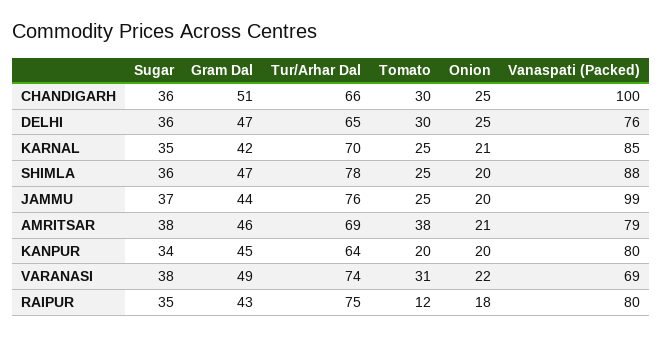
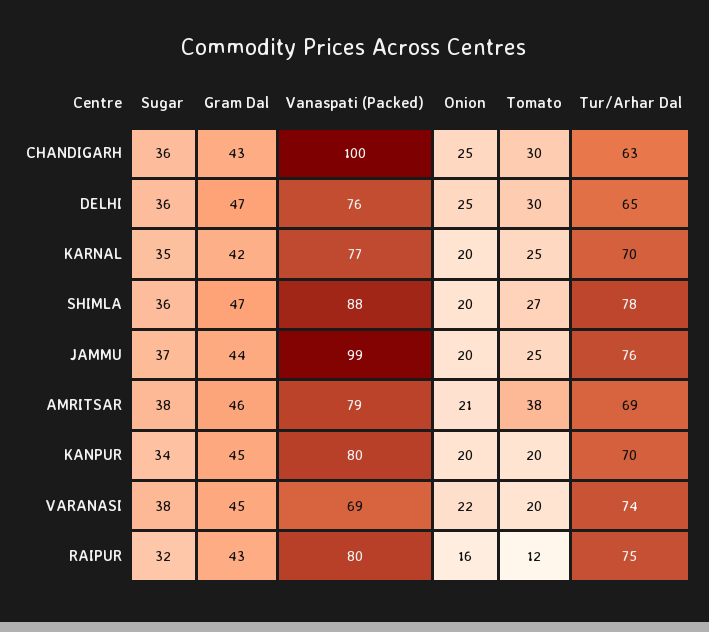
  {
    "Sugar": {
      "CHANDIGARH": 36,
      "DELHI": 36,
      "KARNAL": 35,
      "SHIMLA": 36,
      "JAMMU": 37,
      "AMRITSAR": 38,
      "KANPUR": 34,
      "VARANASI": 38,
-     "RAIPUR": 35
+     "RAIPUR": 32
    },
    "Gram Dal": {
-     "CHANDIGARH": 51,
+     "CHANDIGARH": 43,
      "DELHI": 47,
      "KARNAL": 42,
      "SHIMLA": 47,
      "JAMMU": 44,
      "AMRITSAR": 46,
      "KANPUR": 45,
-     "VARANASI": 49,
+     "VARANASI": 45,
      "RAIPUR": 43
    },
    "Tur/Arhar Dal": {
-     "CHANDIGARH": 66,
+     "CHANDIGARH": 63,
      "DELHI": 65,
      "KARNAL": 70,
      "SHIMLA": 78,
      "JAMMU": 76,
      "AMRITSAR": 69,
-     "KANPUR": 64,
+     "KANPUR": 70,
      "VARANASI": 74,
      "RAIPUR": 75
    },
    "Tomato": {
      "CHANDIGARH": 30,
      "DELHI": 30,
      "KARNAL": 25,
-     "SHIMLA": 25,
+     "SHIMLA": 27,
      "JAMMU": 25,
      "AMRITSAR": 38,
      "KANPUR": 20,
-     "VARANASI": 31,
+     "VARANASI": 20,
      "RAIPUR": 12
    },
    "Onion": {
      "CHANDIGARH": 25,
      "DELHI": 25,
-     "KARNAL": 21,
+     "KARNAL": 20,
      "SHIMLA": 20,
      "JAMMU": 20,
      "AMRITSAR": 21,
      "KANPUR": 20,
      "VARANASI": 22,
-     "RAIPUR": 18
+     "RAIPUR": 16
    },
    "Vanaspati (Packed)": {
      "CHANDIGARH": 100,
      "DELHI": 76,
-     "KARNAL": 85,
+     "KARNAL": 77,
      "SHIMLA": 88,
      "JAMMU": 99,
      "AMRITSAR": 79,
      "KANPUR": 80,
      "VARANASI": 69,
      "RAIPUR": 80
    }
  }

